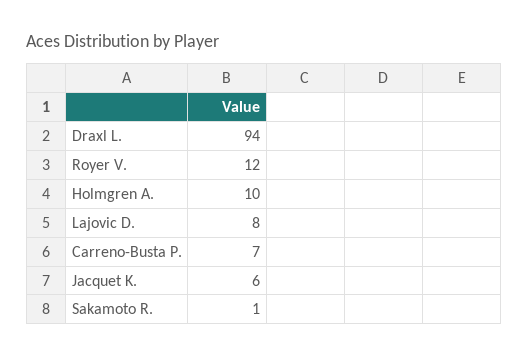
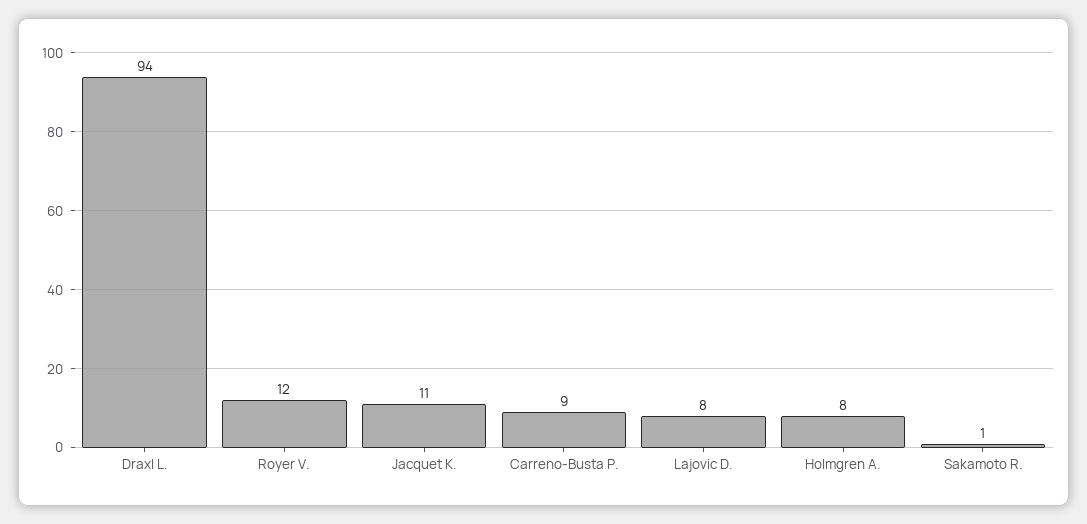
  {
    "Draxl L.": 94,
    "Royer V.": 12,
-   "Holmgren A.": 10,
+   "Holmgren A.": 8,
    "Lajovic D.": 8,
-   "Carreno-Busta P.": 7,
+   "Carreno-Busta P.": 9,
-   "Jacquet K.": 6,
+   "Jacquet K.": 11,
    "Sakamoto R.": 1
  }

